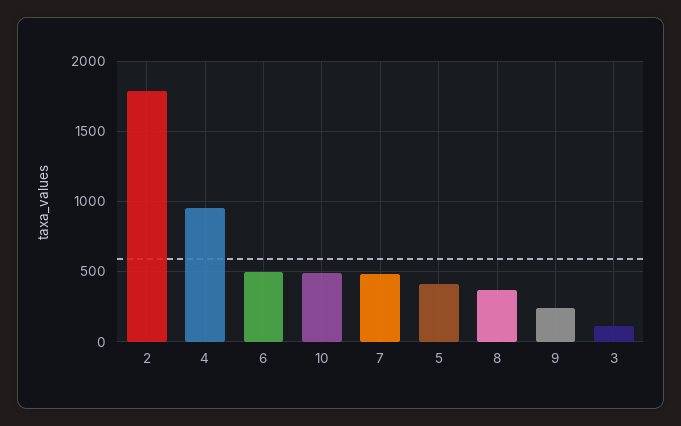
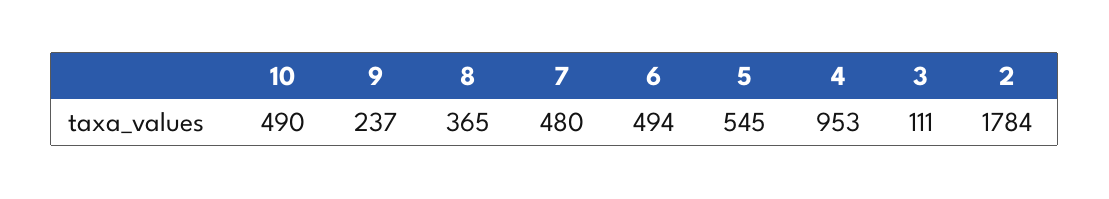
  {
    "2": 1784,
    "4": 953,
    "6": 494,
    "10": 490,
    "7": 480,
-   "5": 400,
+   "5": 545,
    "8": 365,
    "9": 237,
    "3": 111
  }

